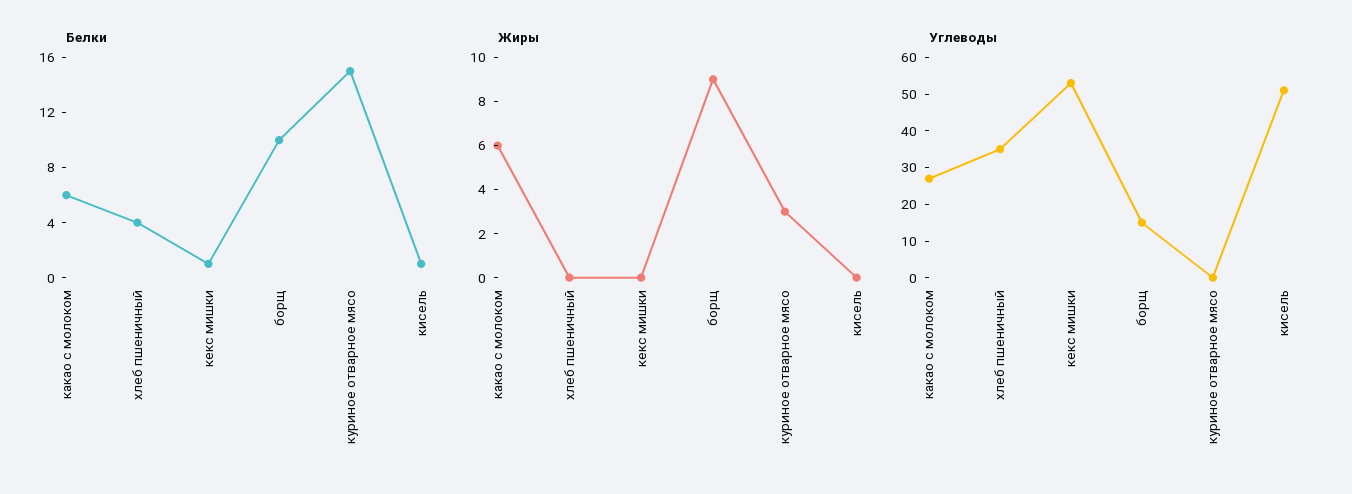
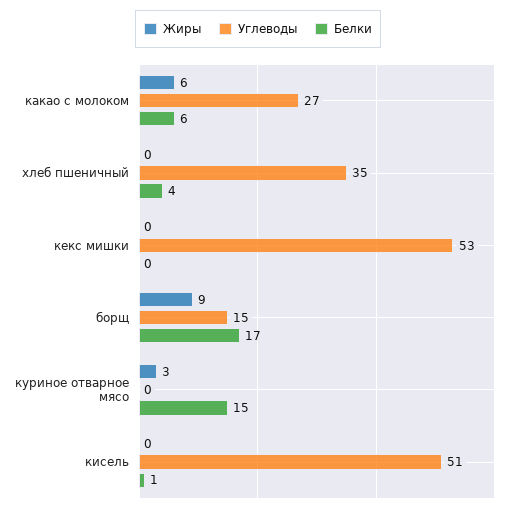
  {
    "Белки": {
      "какао с молоком": 6,
      "хлеб пшеничный": 4,
-     "кекс мишки": 1,
+     "кекс мишки": 0,
-     "борщ": 10,
+     "борщ": 17,
      "куриное отварное мясо": 15,
      "кисель": 1
    },
    "Жиры": {
      "какао с молоком": 6,
      "хлеб пшеничный": 0,
      "кекс мишки": 0,
      "борщ": 9,
      "куриное отварное мясо": 3,
      "кисель": 0
    },
    "Углеводы": {
      "какао с молоком": 27,
      "хлеб пшеничный": 35,
      "кекс мишки": 53,
      "борщ": 15,
      "куриное отварное мясо": 0,
      "кисель": 51
    }
  }

